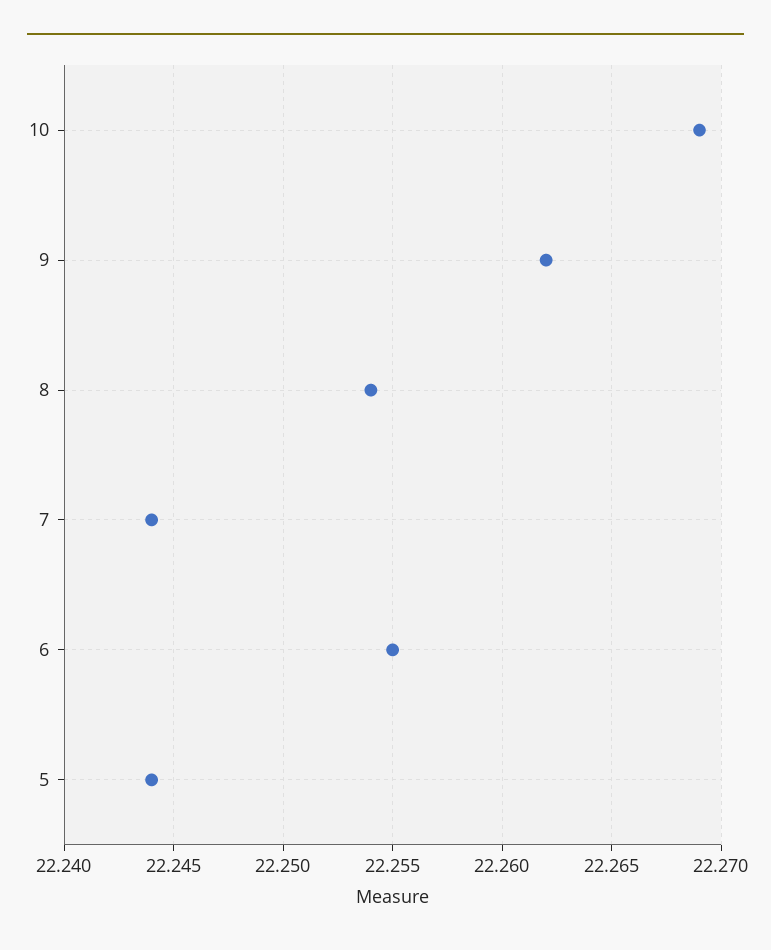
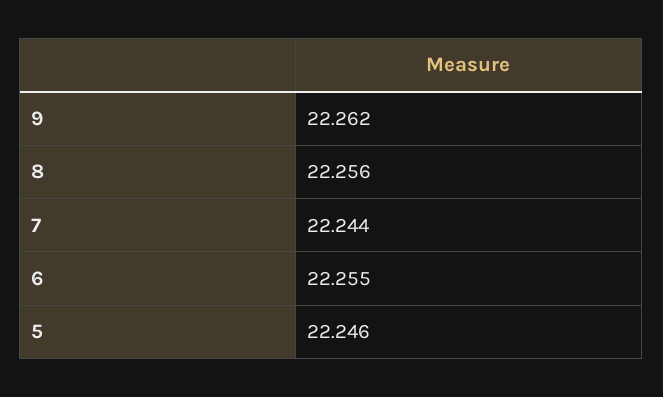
  {
-   "10": 22.269,
    "9": 22.262,
-   "8": 22.254,
+   "8": 22.256,
    "7": 22.244,
    "6": 22.255,
-   "5": 22.244
+   "5": 22.246
  }

